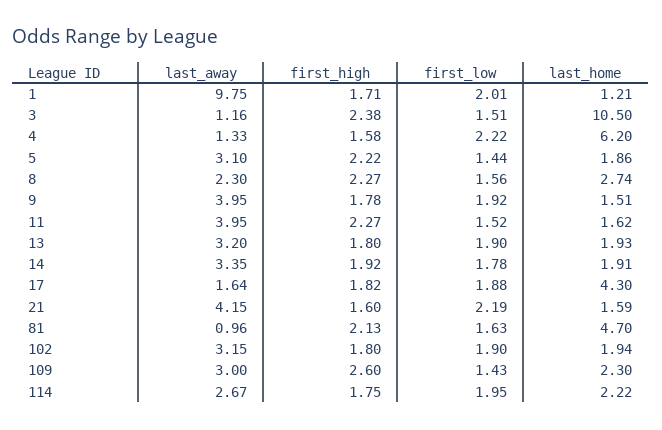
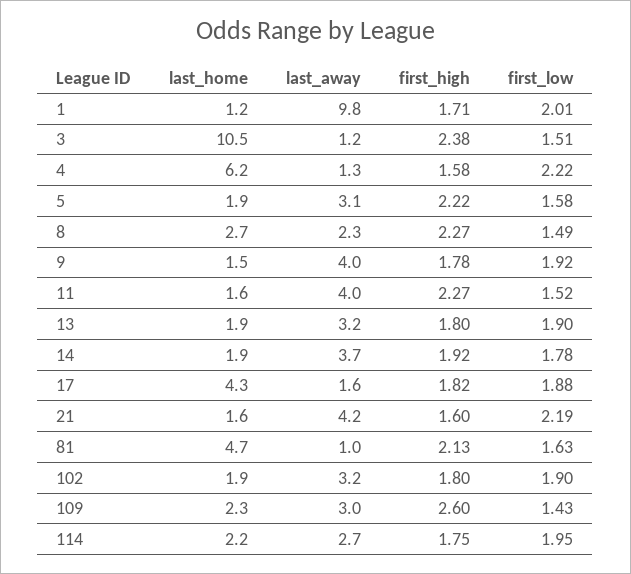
  {
    "last_away": {
      "1": 9.75,
      "3": 1.16,
      "4": 1.33,
      "5": 3.1,
      "8": 2.3,
      "9": 3.95,
      "11": 3.95,
      "13": 3.2,
-     "14": 3.35,
+     "14": 3.7,
      "17": 1.64,
      "21": 4.15,
      "81": 0.96,
      "102": 3.15,
      "109": 3,
      "114": 2.67
    },
    "first_high": {
      "1": 1.71,
      "3": 2.38,
      "4": 1.58,
      "5": 2.22,
      "8": 2.27,
      "9": 1.78,
      "11": 2.27,
      "13": 1.8,
      "14": 1.92,
      "17": 1.82,
      "21": 1.6,
      "81": 2.13,
      "102": 1.8,
      "109": 2.6,
      "114": 1.75
    },
    "first_low": {
      "1": 2.01,
      "3": 1.51,
      "4": 2.22,
-     "5": 1.44,
+     "5": 1.58,
-     "8": 1.56,
+     "8": 1.49,
      "9": 1.92,
      "11": 1.52,
      "13": 1.9,
      "14": 1.78,
      "17": 1.88,
      "21": 2.19,
      "81": 1.63,
      "102": 1.9,
      "109": 1.43,
      "114": 1.95
    },
    "last_home": {
      "1": 1.21,
      "3": 10.5,
      "4": 6.2,
      "5": 1.86,
      "8": 2.74,
      "9": 1.51,
      "11": 1.62,
      "13": 1.93,
      "14": 1.91,
      "17": 4.3,
      "21": 1.59,
      "81": 4.7,
      "102": 1.94,
      "109": 2.3,
      "114": 2.22
    }
  }

